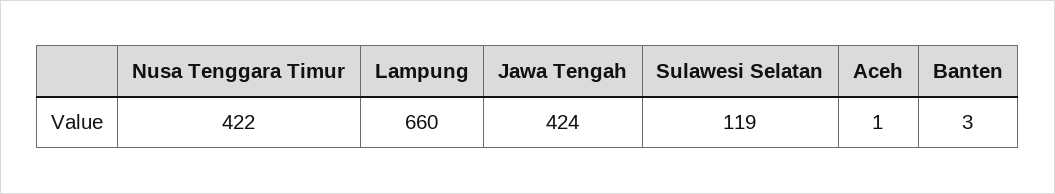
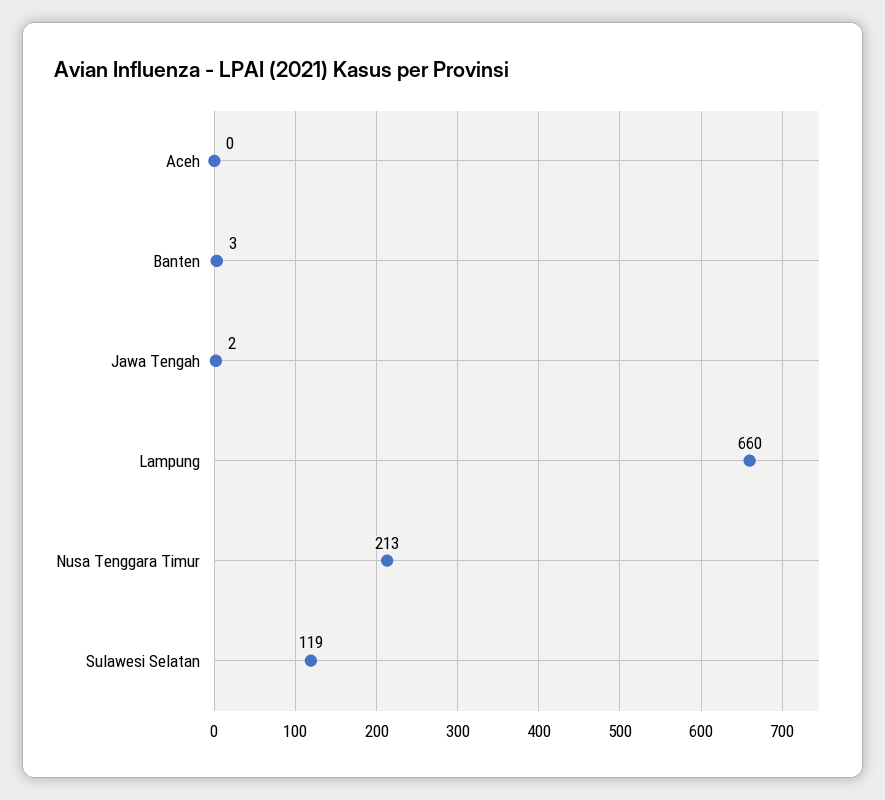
  {
-   "Nusa Tenggara Timur": 422,
+   "Nusa Tenggara Timur": 213,
    "Lampung": 660,
-   "Jawa Tengah": 424,
+   "Jawa Tengah": 2,
    "Sulawesi Selatan": 119,
-   "Aceh": 1,
+   "Aceh": 0,
    "Banten": 3
  }

